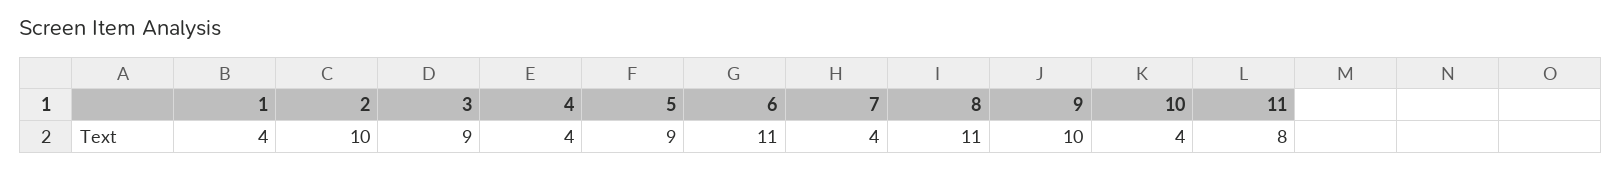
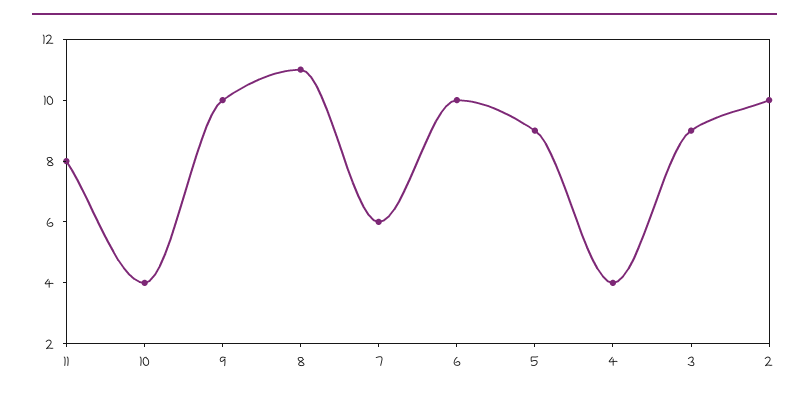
  {
-   "1": 4,
    "2": 10,
    "3": 9,
    "4": 4,
    "5": 9,
-   "6": 11,
+   "6": 10,
-   "7": 4,
+   "7": 6,
    "8": 11,
    "9": 10,
    "10": 4,
    "11": 8
  }

